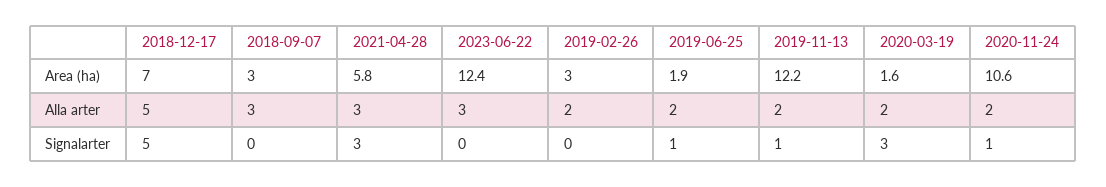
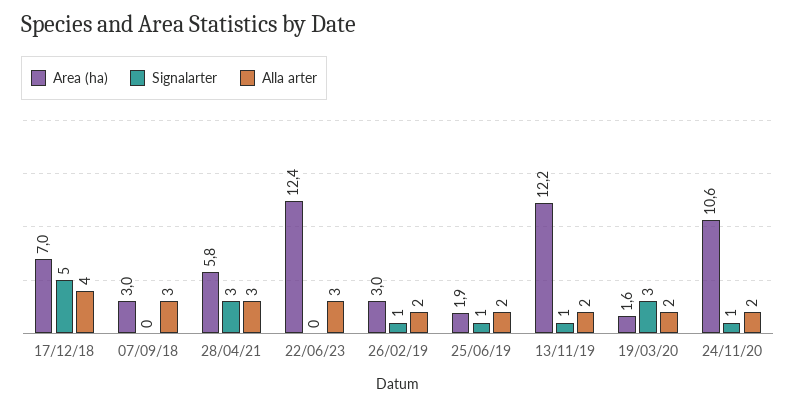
  {
    "Area (ha)": {
      "2018-12-17": 7,
      "2018-09-07": 3,
      "2021-04-28": 5.8,
      "2023-06-22": 12.4,
      "2019-02-26": 3,
      "2019-06-25": 1.9,
      "2019-11-13": 12.2,
      "2020-03-19": 1.6,
      "2020-11-24": 10.6
    },
    "Alla arter": {
-     "2018-12-17": 5,
+     "2018-12-17": 4,
      "2018-09-07": 3,
      "2021-04-28": 3,
      "2023-06-22": 3,
      "2019-02-26": 2,
      "2019-06-25": 2,
      "2019-11-13": 2,
      "2020-03-19": 2,
      "2020-11-24": 2
    },
    "Signalarter": {
      "2018-12-17": 5,
      "2018-09-07": 0,
      "2021-04-28": 3,
      "2023-06-22": 0,
-     "2019-02-26": 0,
+     "2019-02-26": 1,
      "2019-06-25": 1,
      "2019-11-13": 1,
      "2020-03-19": 3,
      "2020-11-24": 1
    }
  }

